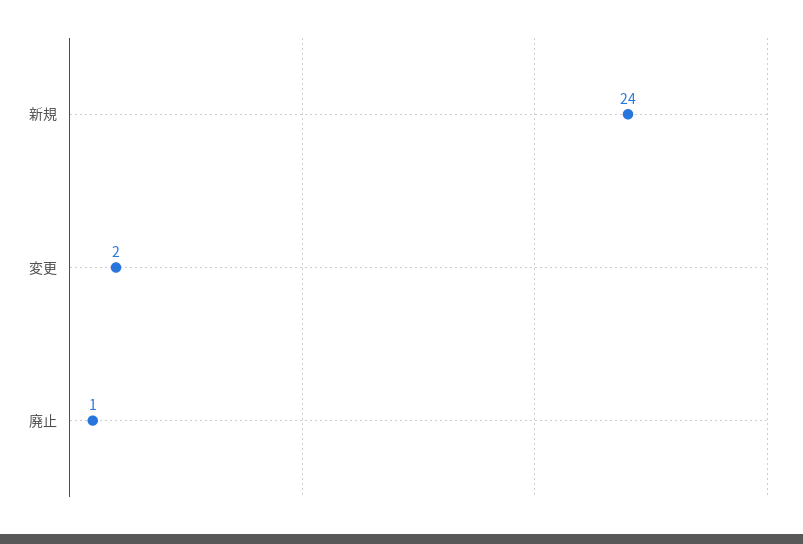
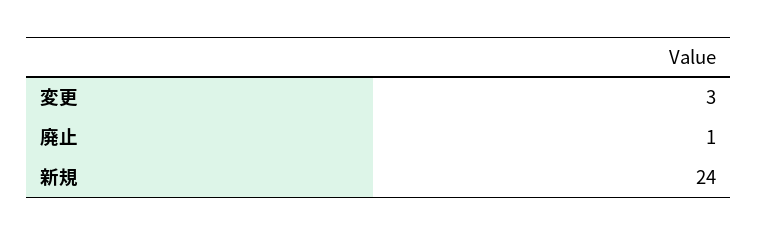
  {
    "新規": 24,
-   "変更": 2,
+   "変更": 3,
    "廃止": 1
  }

